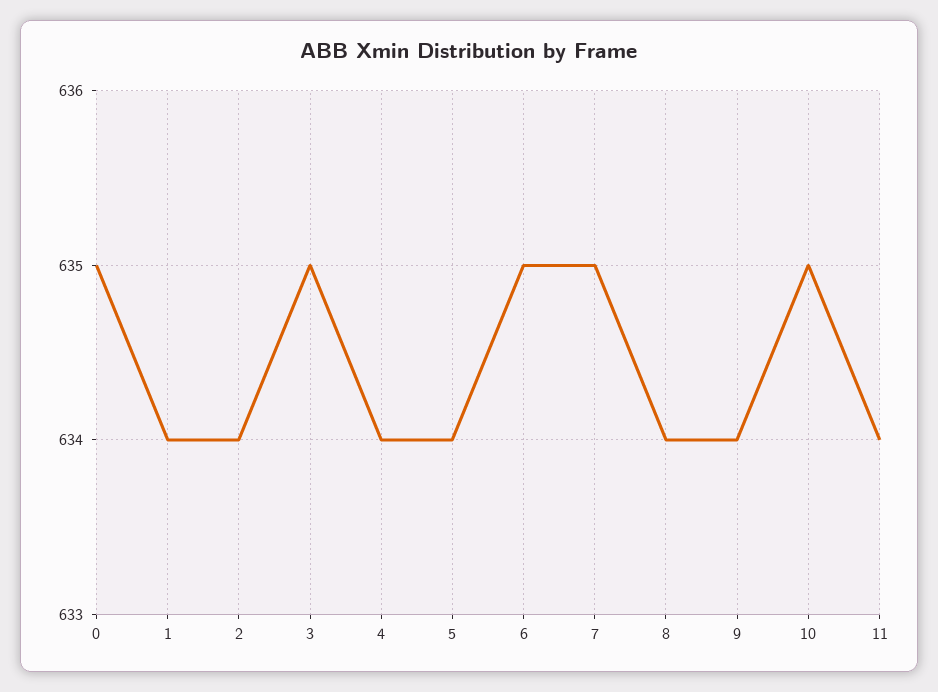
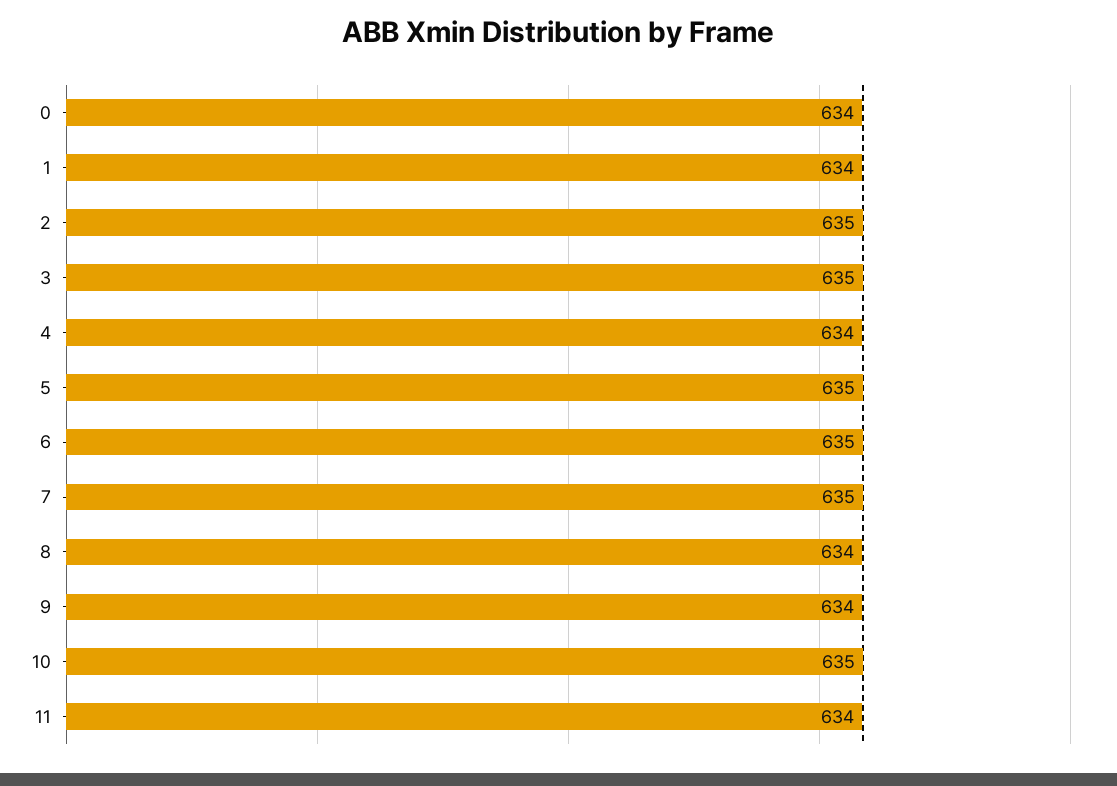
  {
-   "0": 635,
+   "0": 634,
    "1": 634,
-   "2": 634,
+   "2": 635,
    "3": 635,
    "4": 634,
-   "5": 634,
+   "5": 635,
    "6": 635,
    "7": 635,
    "8": 634,
    "9": 634,
    "10": 635,
    "11": 634
  }

